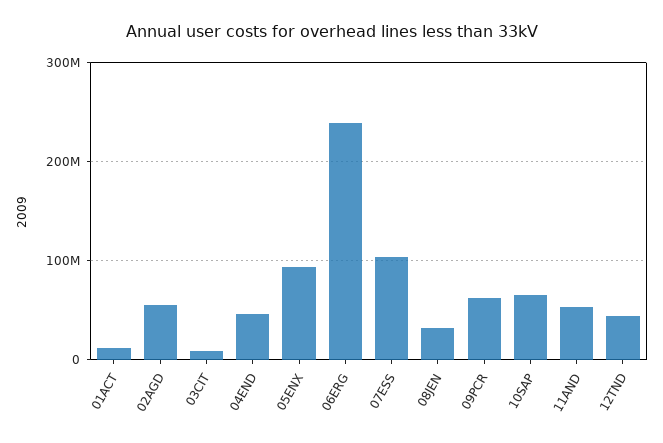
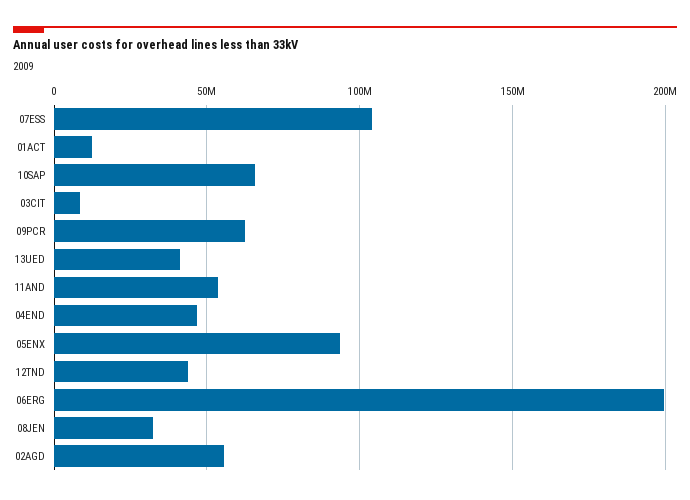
  {
    "01ACT": 10000000,
    "02AGD": 55000000,
    "03CIT": 10000000,
    "04END": 45000000,
    "05ENX": 95000000,
-   "06ERG": 240000000,
+   "06ERG": 200000000,
    "07ESS": 105000000,
    "08JEN": 30000000,
    "09PCR": 60000000,
    "10SAP": 65000000,
    "11AND": 55000000,
-   "12TND": 45000000
+   "12TND": 45000000,
+   "13UED": 40000000
  }

